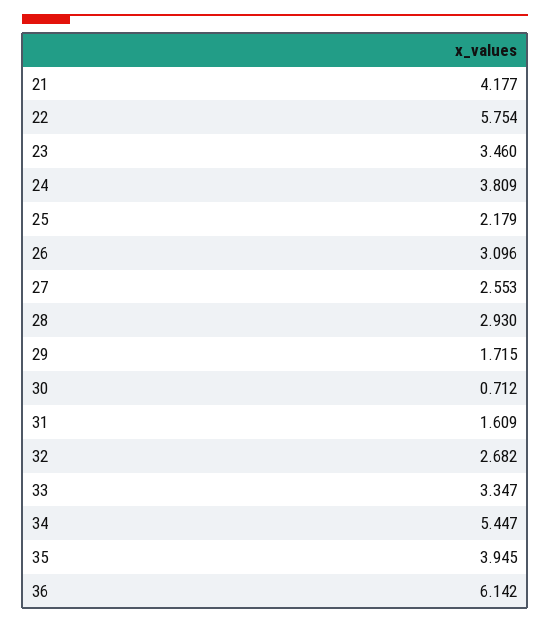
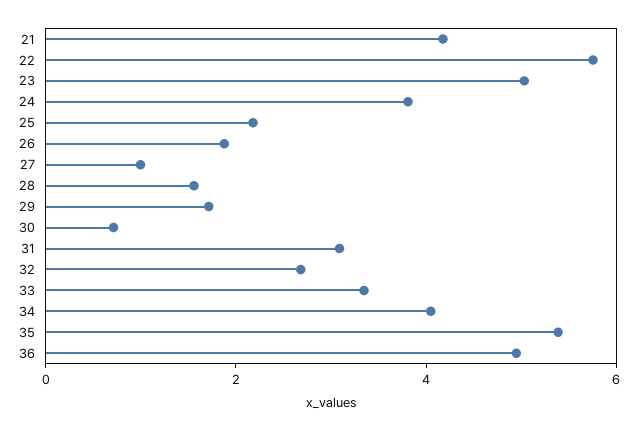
  {
    "21": 4.177,
    "22": 5.754,
-   "23": 3.46,
+   "23": 5,
    "24": 3.809,
    "25": 2.179,
-   "26": 3.096,
+   "26": 2,
-   "27": 2.553,
+   "27": 1,
-   "28": 2.93,
+   "28": 1.5,
    "29": 1.715,
    "30": 0.712,
-   "31": 1.609,
+   "31": 3,
    "32": 2.682,
    "33": 3.347,
-   "34": 5.447,
+   "34": 4,
-   "35": 3.945,
+   "35": 5.5,
-   "36": 6.142
+   "36": 5
  }

